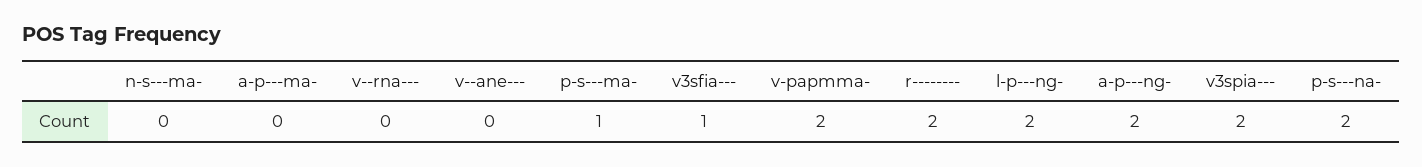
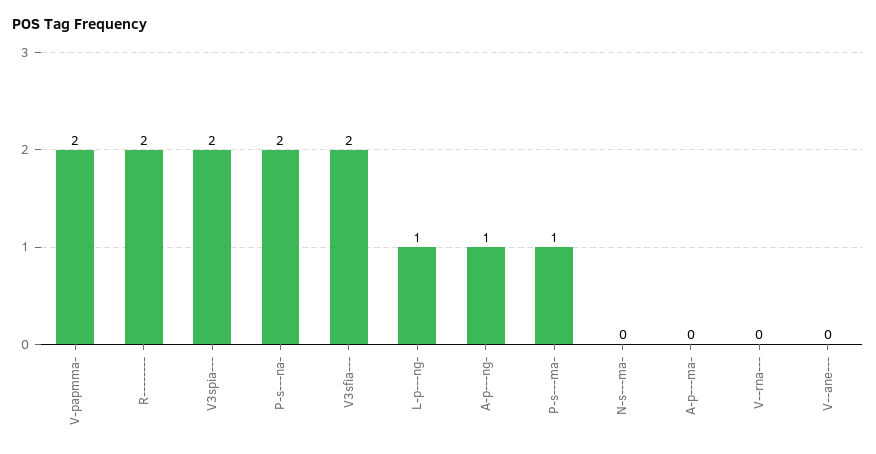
  {
    "n-s---ma-": 0,
    "a-p---ma-": 0,
    "v--rna---": 0,
    "v--ane---": 0,
    "p-s---ma-": 1,
-   "v3sfia---": 1,
+   "v3sfia---": 2,
    "v-papmma-": 2,
    "r--------": 2,
-   "l-p---ng-": 2,
+   "l-p---ng-": 1,
-   "a-p---ng-": 2,
+   "a-p---ng-": 1,
    "v3spia---": 2,
    "p-s---na-": 2
  }

